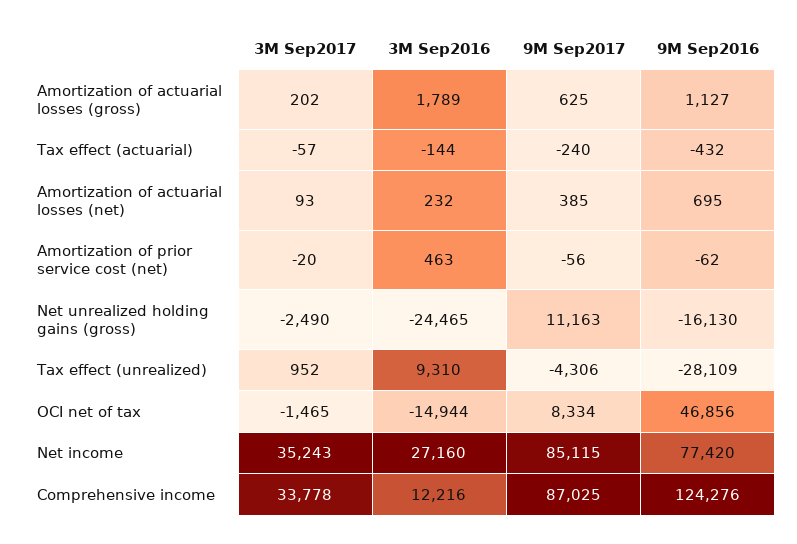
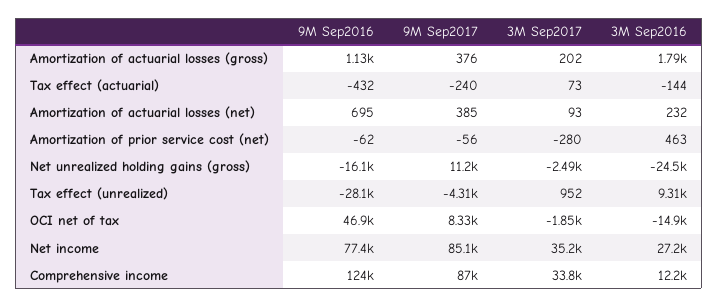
  {
    "3M Sep2017": {
      "Amortization of actuarial losses (gross)": 202,
-     "Tax effect (actuarial)": -57,
+     "Tax effect (actuarial)": 73,
      "Amortization of actuarial losses (net)": 93,
-     "Amortization of prior service cost (net)": -20,
+     "Amortization of prior service cost (net)": -280,
      "Net unrealized holding gains (gross)": -2490,
      "Tax effect (unrealized)": 952,
-     "OCI net of tax": -1465,
+     "OCI net of tax": -1850,
      "Net income": 35243,
      "Comprehensive income": 33778
    },
    "3M Sep2016": {
      "Amortization of actuarial losses (gross)": 1789,
      "Tax effect (actuarial)": -144,
      "Amortization of actuarial losses (net)": 232,
      "Amortization of prior service cost (net)": 463,
      "Net unrealized holding gains (gross)": -24465,
      "Tax effect (unrealized)": 9310,
      "OCI net of tax": -14944,
      "Net income": 27160,
      "Comprehensive income": 12216
    },
    "9M Sep2017": {
-     "Amortization of actuarial losses (gross)": 625,
+     "Amortization of actuarial losses (gross)": 376,
      "Tax effect (actuarial)": -240,
      "Amortization of actuarial losses (net)": 385,
      "Amortization of prior service cost (net)": -56,
      "Net unrealized holding gains (gross)": 11163,
      "Tax effect (unrealized)": -4306,
      "OCI net of tax": 8334,
      "Net income": 85115,
      "Comprehensive income": 87025
    },
    "9M Sep2016": {
      "Amortization of actuarial losses (gross)": 1127,
      "Tax effect (actuarial)": -432,
      "Amortization of actuarial losses (net)": 695,
      "Amortization of prior service cost (net)": -62,
      "Net unrealized holding gains (gross)": -16130,
      "Tax effect (unrealized)": -28109,
      "OCI net of tax": 46856,
      "Net income": 77420,
      "Comprehensive income": 124276
    }
  }

